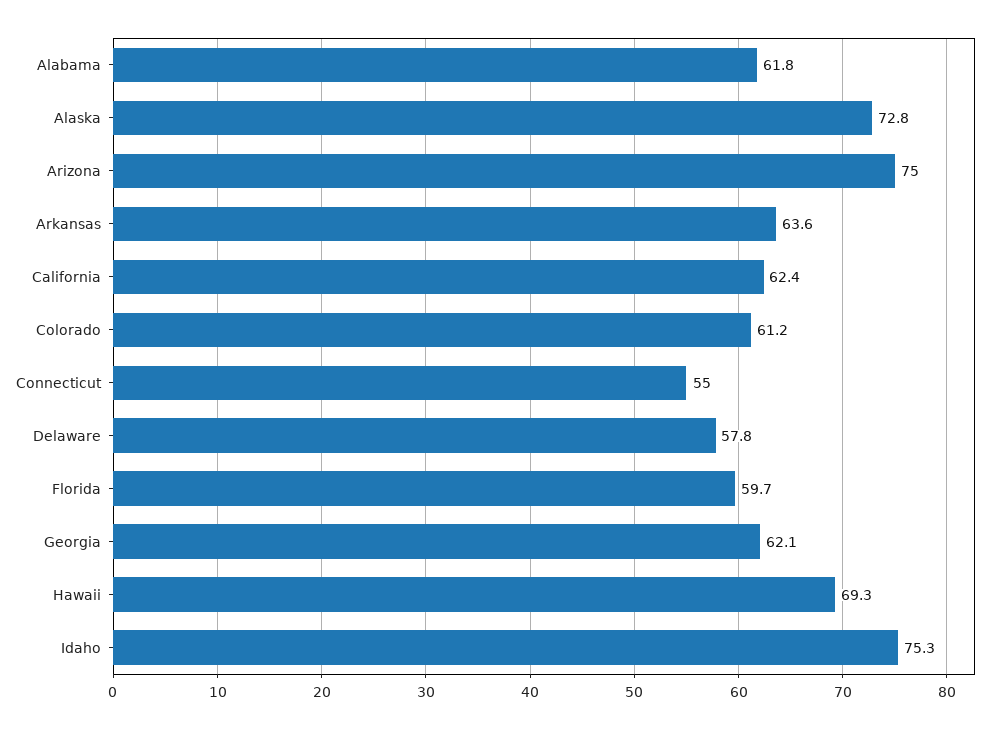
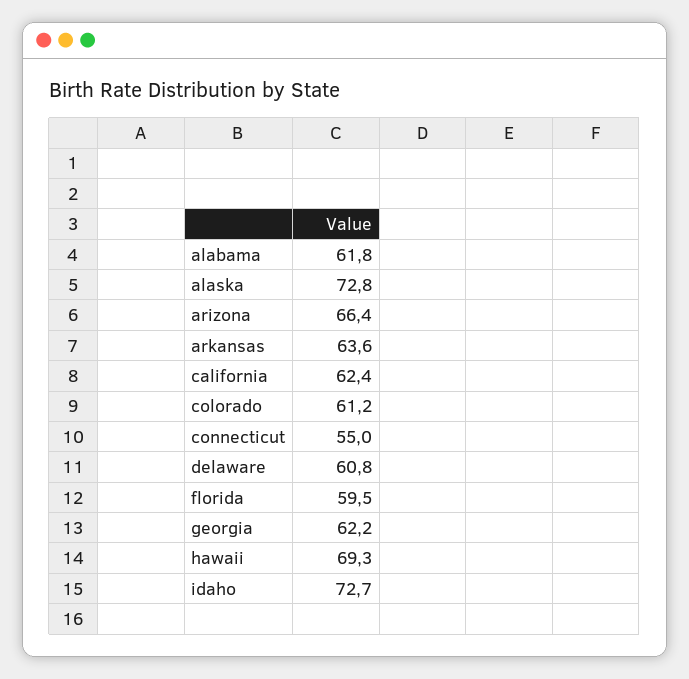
  {
    "Alabama": 61.8,
    "Alaska": 72.8,
-   "Arizona": 75,
+   "Arizona": 66.4,
    "Arkansas": 63.6,
    "California": 62.4,
    "Colorado": 61.2,
    "Connecticut": 55,
-   "Delaware": 57.8,
+   "Delaware": 60.8,
-   "Florida": 59.7,
+   "Florida": 59.5,
-   "Georgia": 62.1,
+   "Georgia": 62.2,
    "Hawaii": 69.3,
-   "Idaho": 75.3
+   "Idaho": 72.7
  }

